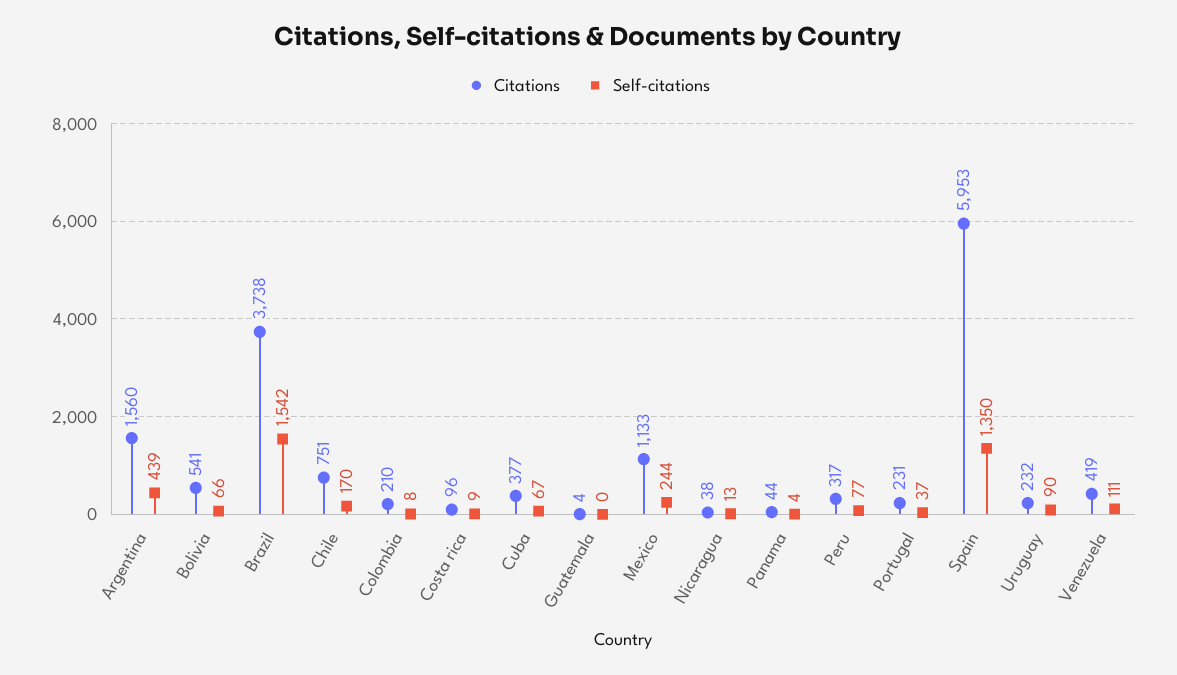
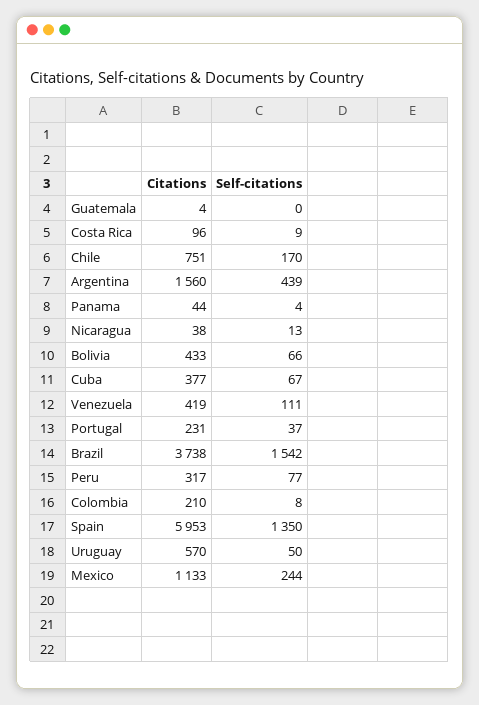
  {
    "Citations": {
      "Argentina": 1560,
-     "Bolivia": 541,
+     "Bolivia": 433,
      "Brazil": 3738,
      "Chile": 751,
      "Colombia": 210,
      "Costa rica": 96,
      "Cuba": 377,
      "Guatemala": 4,
      "Mexico": 1133,
      "Nicaragua": 38,
      "Panama": 44,
      "Peru": 317,
      "Portugal": 231,
      "Spain": 5953,
-     "Uruguay": 232,
+     "Uruguay": 570,
      "Venezuela": 419
    },
    "Self-citations": {
      "Argentina": 439,
      "Bolivia": 66,
      "Brazil": 1542,
      "Chile": 170,
      "Colombia": 8,
      "Costa rica": 9,
      "Cuba": 67,
      "Guatemala": 0,
      "Mexico": 244,
      "Nicaragua": 13,
      "Panama": 4,
      "Peru": 77,
      "Portugal": 37,
      "Spain": 1350,
-     "Uruguay": 90,
+     "Uruguay": 50,
      "Venezuela": 111
    }
  }

